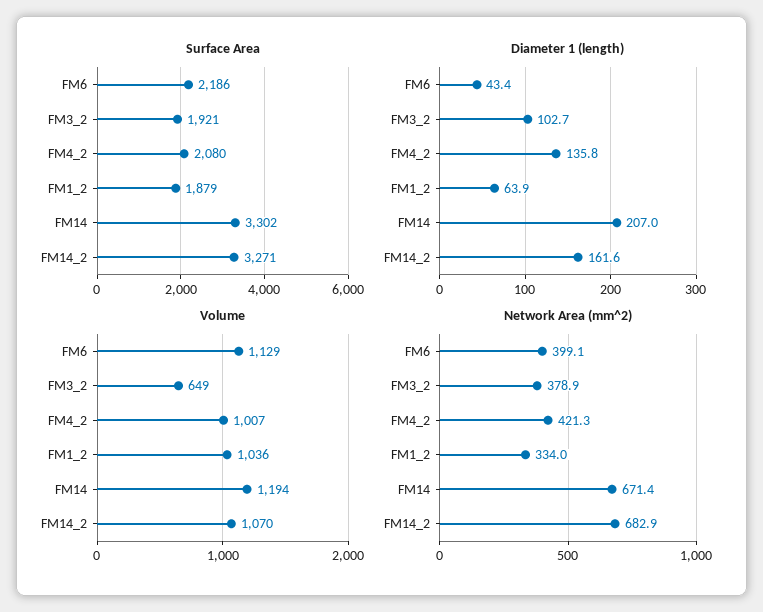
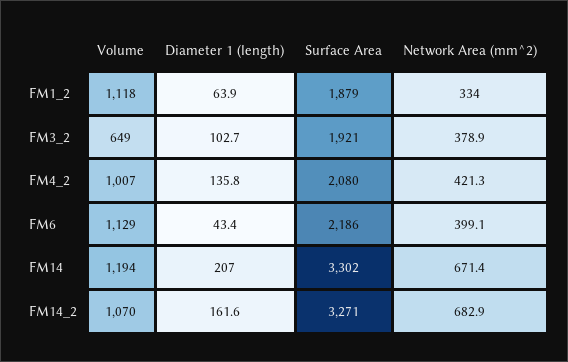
  {
    "Surface Area": {
      "FM6": 2186,
      "FM3_2": 1921,
      "FM4_2": 2080,
      "FM1_2": 1879,
      "FM14": 3302,
      "FM14_2": 3271
    },
    "Diameter 1 (length)": {
      "FM6": 43.4,
      "FM3_2": 102.7,
      "FM4_2": 135.8,
      "FM1_2": 63.9,
      "FM14": 207,
      "FM14_2": 161.6
    },
    "Volume": {
      "FM6": 1129,
      "FM3_2": 649,
      "FM4_2": 1007,
-     "FM1_2": 1036,
+     "FM1_2": 1118,
      "FM14": 1194,
      "FM14_2": 1070
    },
    "Network Area (mm^2)": {
      "FM6": 399.1,
      "FM3_2": 378.9,
      "FM4_2": 421.3,
      "FM1_2": 334,
      "FM14": 671.4,
      "FM14_2": 682.9
    }
  }

